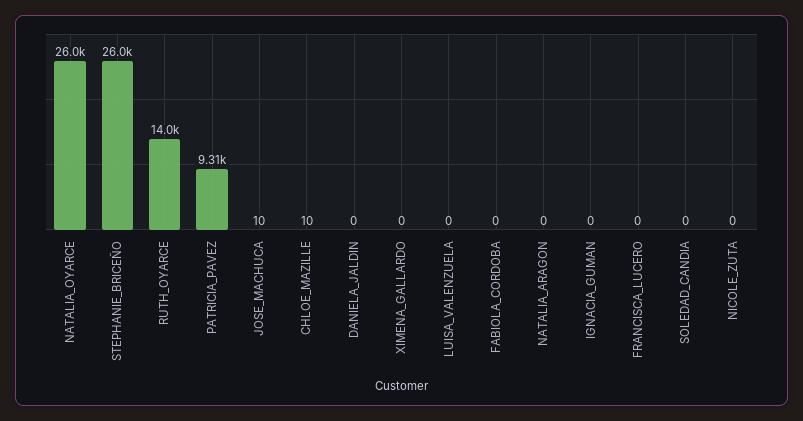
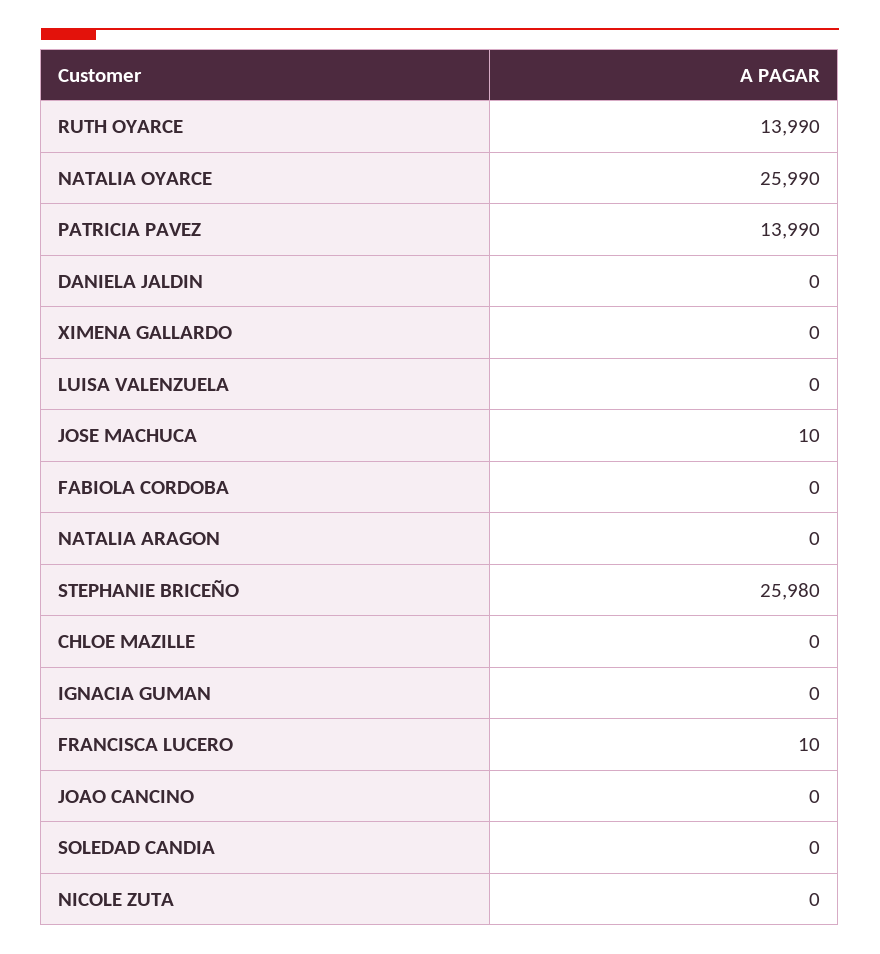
  {
    "NATALIA_OYARCE": 25990,
    "STEPHANIE_BRICEÑO": 25980,
    "RUTH_OYARCE": 13990,
-   "PATRICIA_PAVEZ": 9310,
+   "PATRICIA_PAVEZ": 13990,
    "JOSE_MACHUCA": 10,
-   "CHLOE_MAZILLE": 10,
+   "CHLOE_MAZILLE": 0,
    "DANIELA_JALDIN": 0,
    "XIMENA_GALLARDO": 0,
    "LUISA_VALENZUELA": 0,
    "FABIOLA_CORDOBA": 0,
    "NATALIA_ARAGON": 0,
    "IGNACIA_GUMAN": 0,
-   "FRANCISCA_LUCERO": 0,
+   "FRANCISCA_LUCERO": 10,
    "SOLEDAD_CANDIA": 0,
-   "NICOLE_ZUTA": 0
+   "NICOLE_ZUTA": 0,
+   "JOAO CANCINO": 0
  }

